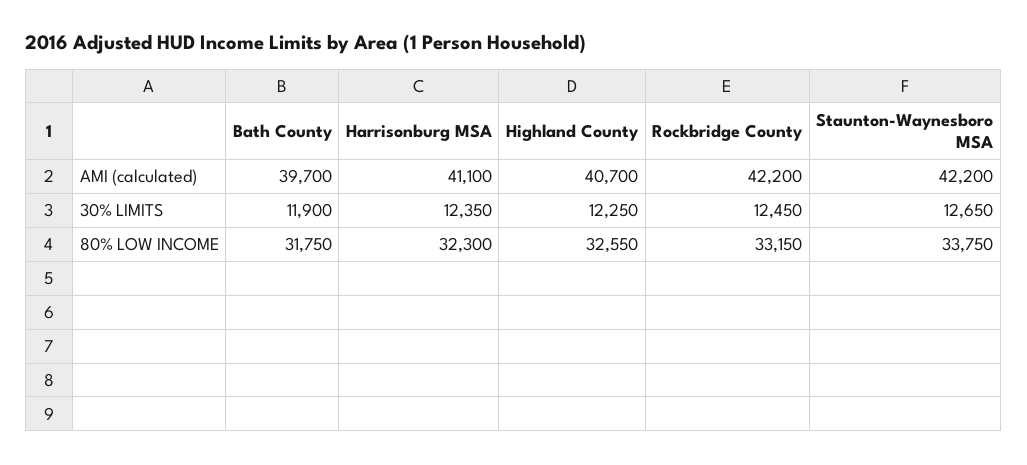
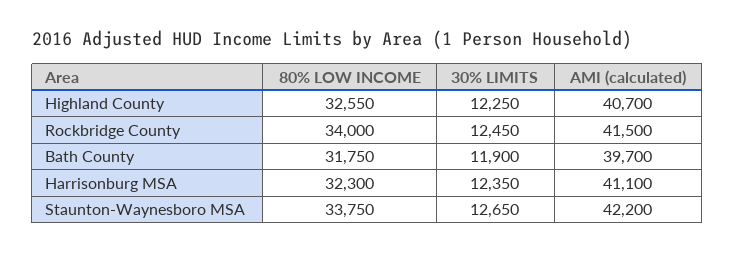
  {
    "Bath County": {
      "AMI (calculated)": 39700,
      "30% LIMITS": 11900,
      "80% LOW INCOME": 31750
    },
    "Harrisonburg MSA": {
      "AMI (calculated)": 41100,
      "30% LIMITS": 12350,
      "80% LOW INCOME": 32300
    },
    "Highland County": {
      "AMI (calculated)": 40700,
      "30% LIMITS": 12250,
      "80% LOW INCOME": 32550
    },
    "Rockbridge County": {
-     "AMI (calculated)": 42200,
+     "AMI (calculated)": 41500,
      "30% LIMITS": 12450,
-     "80% LOW INCOME": 33150
+     "80% LOW INCOME": 34000
    },
    "Staunton-Waynesboro MSA": {
      "AMI (calculated)": 42200,
      "30% LIMITS": 12650,
      "80% LOW INCOME": 33750
    }
  }

